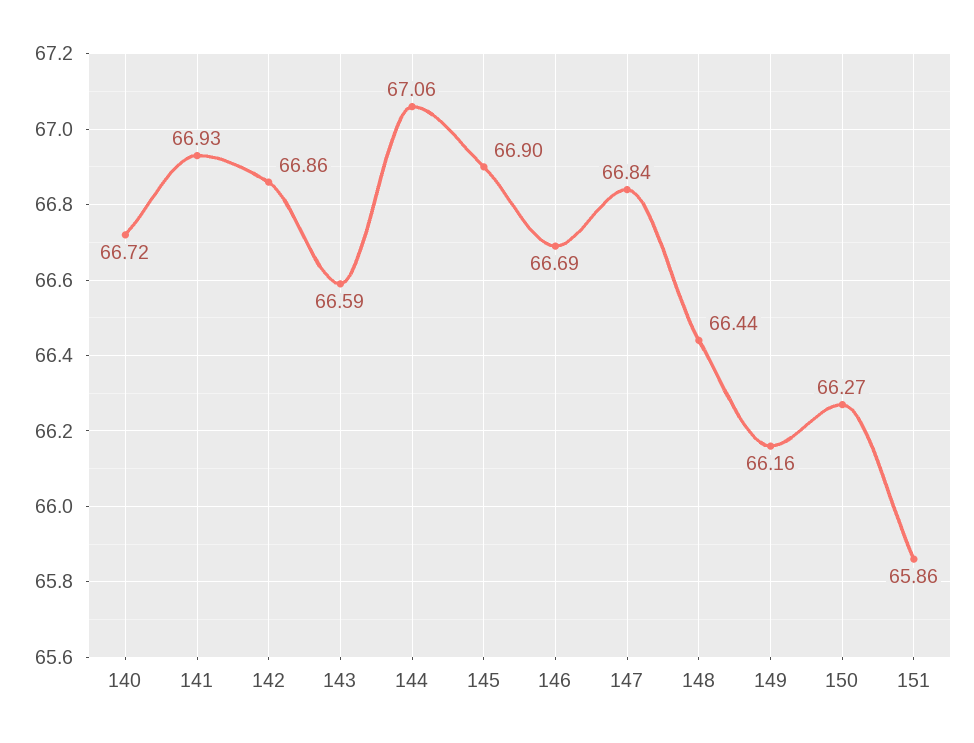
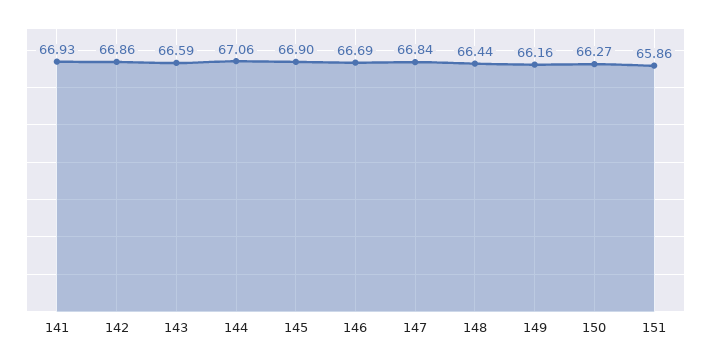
  {
-   "140": 66.72,
    "141": 66.93,
    "142": 66.86,
    "143": 66.59,
    "144": 67.06,
    "145": 66.9,
    "146": 66.69,
    "147": 66.84,
    "148": 66.44,
    "149": 66.16,
    "150": 66.27,
    "151": 65.86
  }

